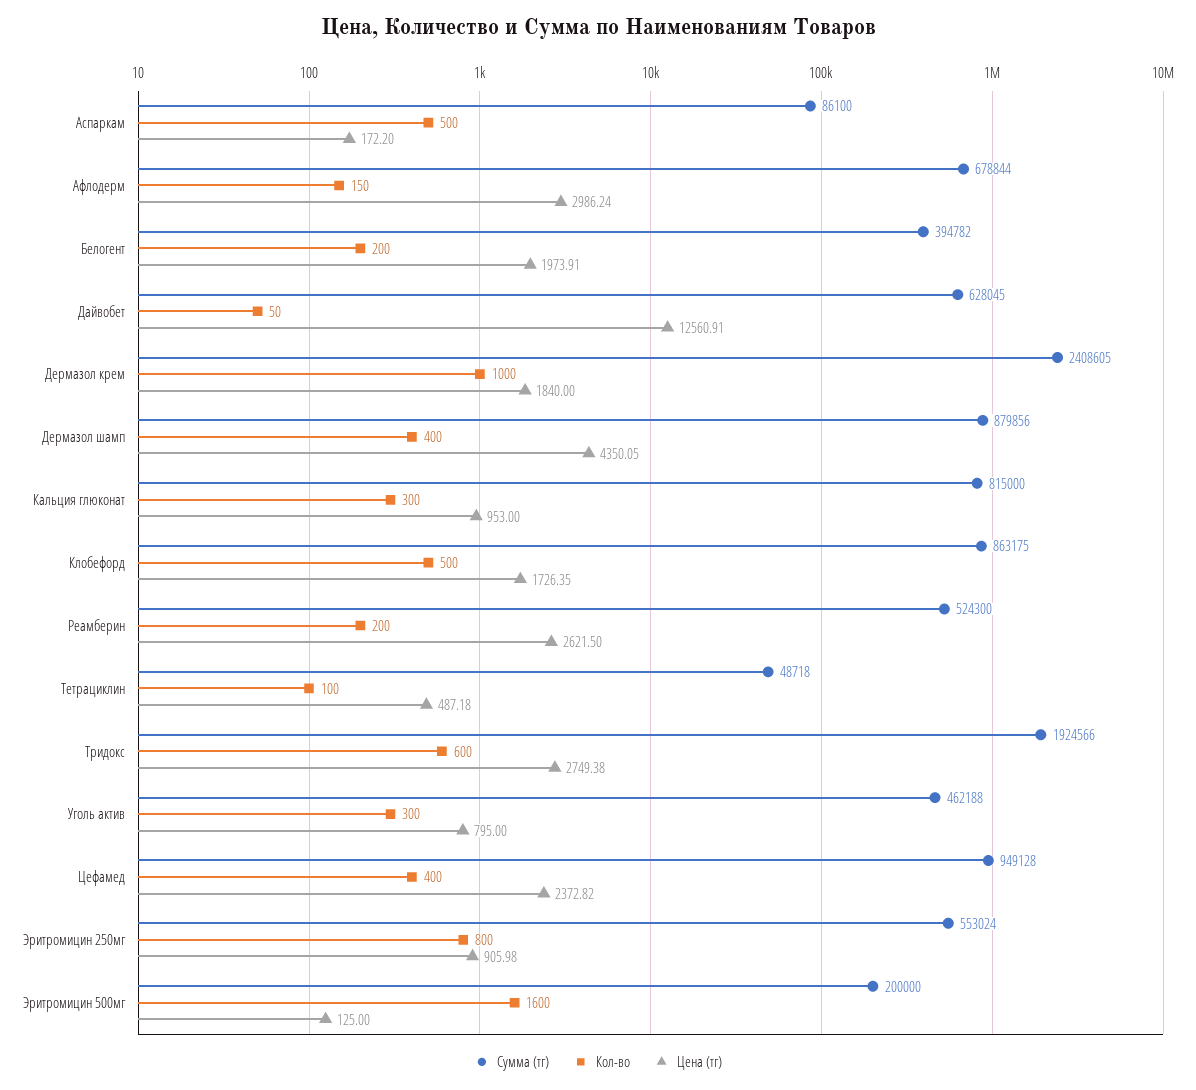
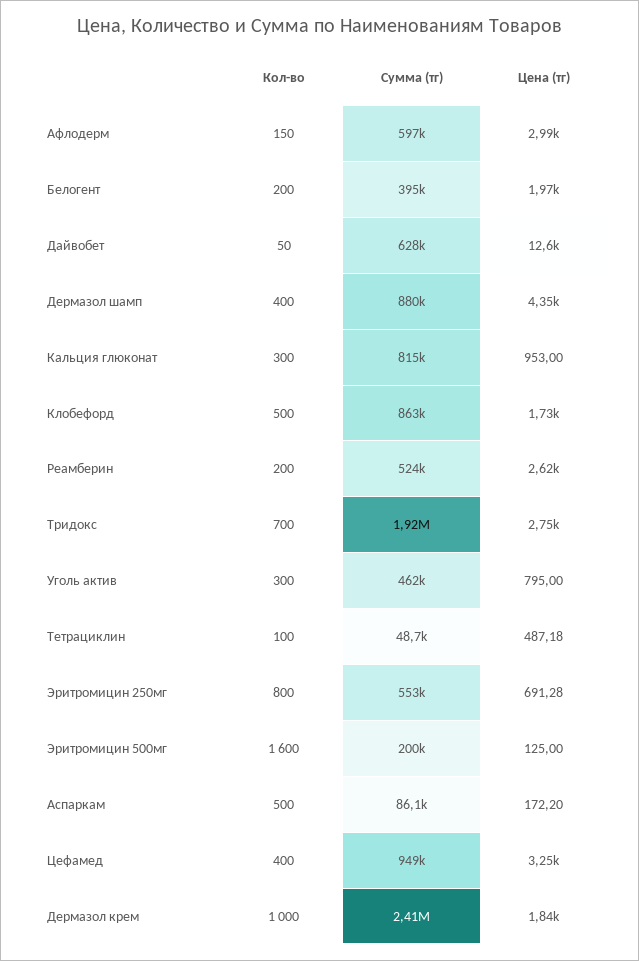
  {
    "Сумма (тг)": {
      "Аспаркам": 86100,
-     "Афлодерм": 678844,
+     "Афлодерм": 597000,
      "Белогент": 394782,
      "Дайвобет": 628045,
      "Дермазол крем": 2408605,
      "Дермазол шамп": 879856,
      "Кальция глюконат": 815000,
      "Клобефорд": 863175,
      "Реамберин": 524300,
      "Тетрациклин": 48718,
      "Тридокс": 1924566,
      "Уголь актив": 462188,
      "Цефамед": 949128,
      "Эритромицин 250мг": 553024,
      "Эритромицин 500мг": 200000
    },
    "Кол-во": {
      "Аспаркам": 500,
      "Афлодерм": 150,
      "Белогент": 200,
      "Дайвобет": 50,
      "Дермазол крем": 1000,
      "Дермазол шамп": 400,
      "Кальция глюконат": 300,
      "Клобефорд": 500,
      "Реамберин": 200,
      "Тетрациклин": 100,
-     "Тридокс": 600,
+     "Тридокс": 700,
      "Уголь актив": 300,
      "Цефамед": 400,
      "Эритромицин 250мг": 800,
      "Эритромицин 500мг": 1600
    },
    "Цена (тг)": {
      "Аспаркам": 172.2,
      "Афлодерм": 2986.24,
      "Белогент": 1973.91,
      "Дайвобет": 12560.91,
      "Дермазол крем": 1840,
      "Дермазол шамп": 4350.05,
      "Кальция глюконат": 953,
      "Клобефорд": 1726.35,
      "Реамберин": 2621.5,
      "Тетрациклин": 487.18,
      "Тридокс": 2749.38,
      "Уголь актив": 795,
-     "Цефамед": 2372.82,
+     "Цефамед": 3250,
-     "Эритромицин 250мг": 905.98,
+     "Эритромицин 250мг": 691.28,
      "Эритромицин 500мг": 125
    }
  }

